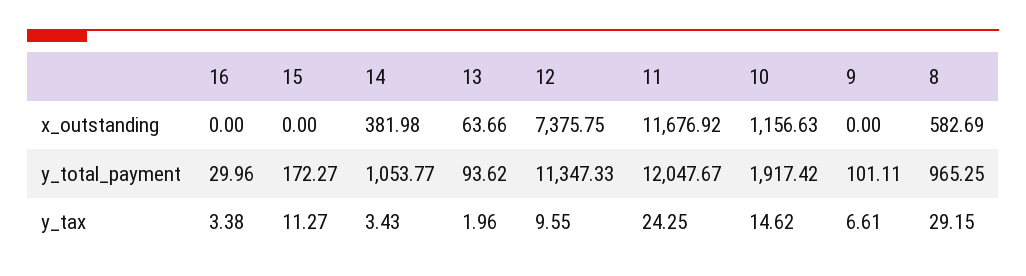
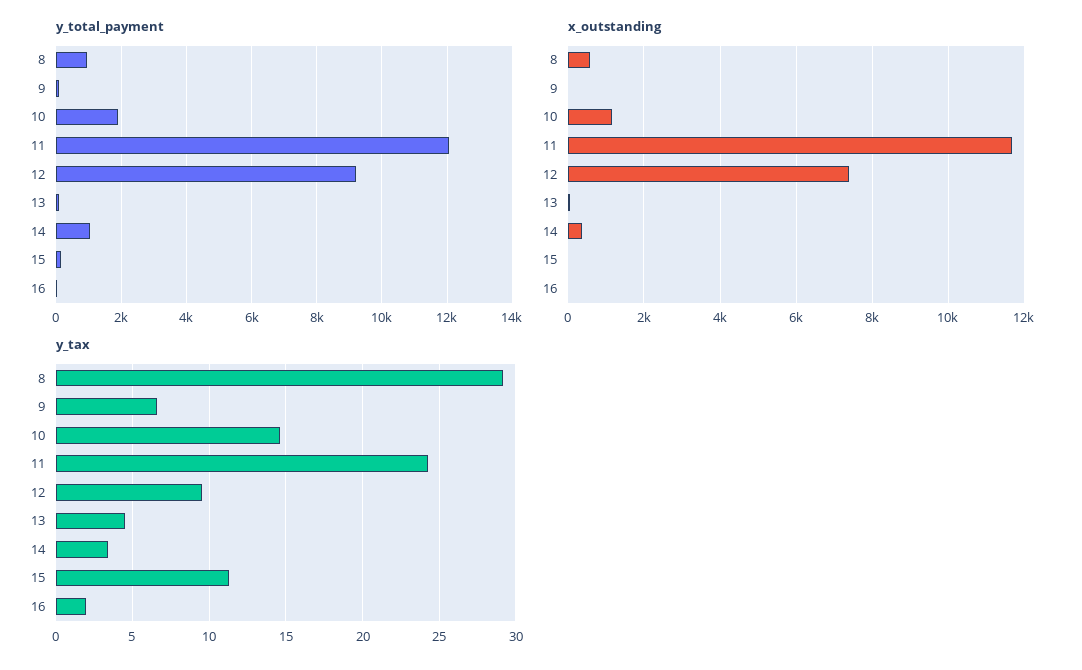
  {
    "x_outstanding": {
      "16": 0,
      "15": 0,
      "14": 381.98,
      "13": 63.66,
      "12": 7375.75,
      "11": 11676.92,
      "10": 1156.63,
      "9": 0,
      "8": 582.69
    },
    "y_total_payment": {
      "16": 29.96,
      "15": 172.27,
      "14": 1053.77,
      "13": 93.62,
-     "12": 11347.33,
+     "12": 9200,
      "11": 12047.67,
      "10": 1917.42,
      "9": 101.11,
      "8": 965.25
    },
    "y_tax": {
-     "16": 3.38,
+     "16": 2,
      "15": 11.27,
      "14": 3.43,
-     "13": 1.96,
+     "13": 4.5,
      "12": 9.55,
      "11": 24.25,
      "10": 14.62,
      "9": 6.61,
      "8": 29.15
    }
  }

